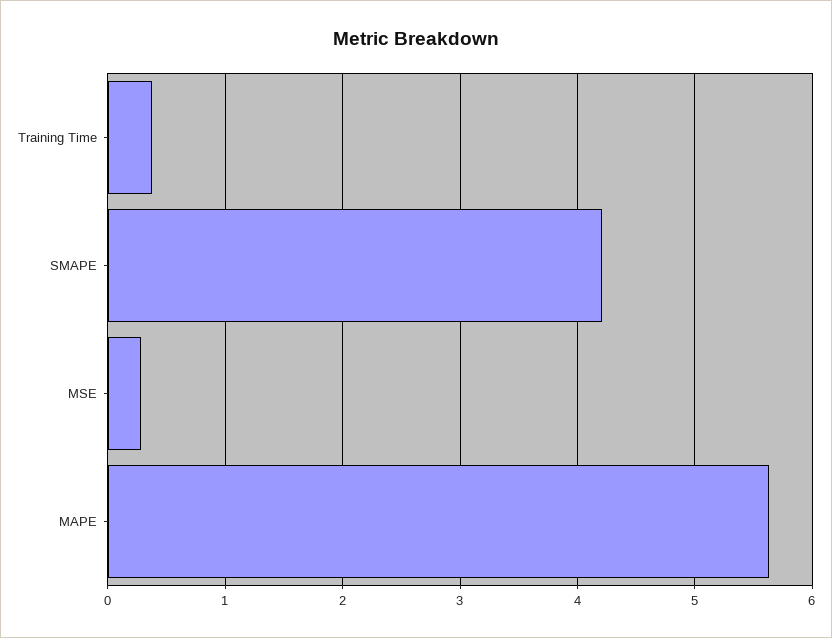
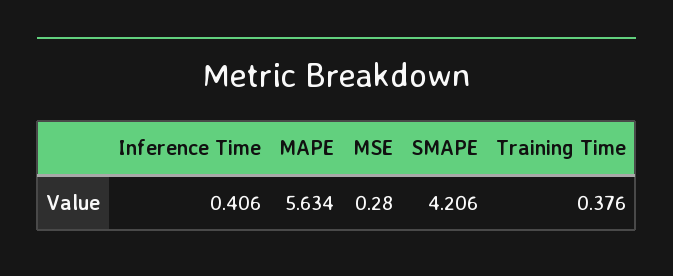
  {
    "Training Time": 0.376,
    "SMAPE": 4.206,
    "MSE": 0.28,
-   "MAPE": 5.634
+   "MAPE": 5.634,
+   "Inference Time": 0.406
  }

